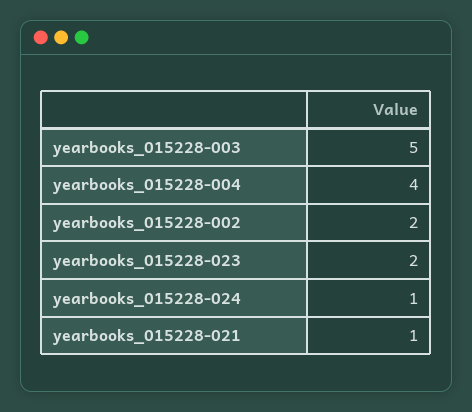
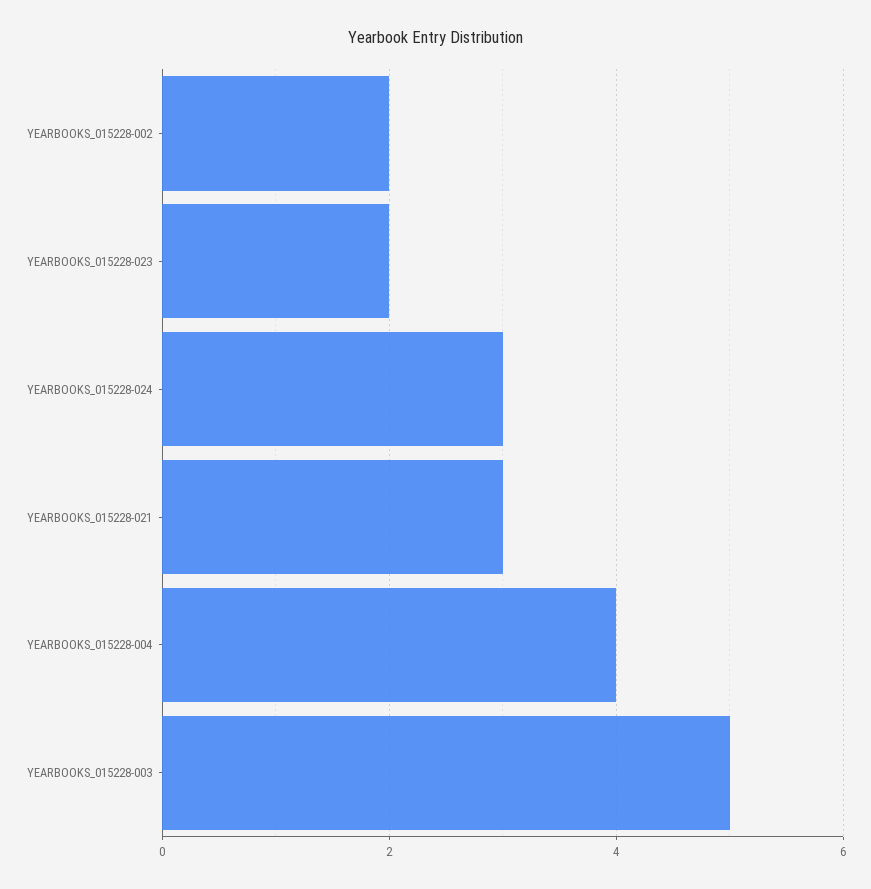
  {
    "yearbooks_015228-003": 5,
    "yearbooks_015228-004": 4,
    "yearbooks_015228-002": 2,
    "yearbooks_015228-023": 2,
-   "yearbooks_015228-024": 1,
+   "yearbooks_015228-024": 3,
-   "yearbooks_015228-021": 1
+   "yearbooks_015228-021": 3
  }

